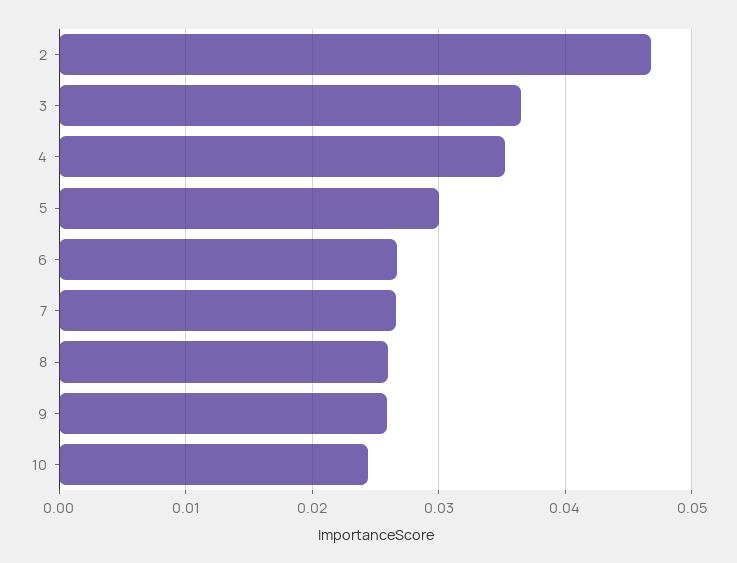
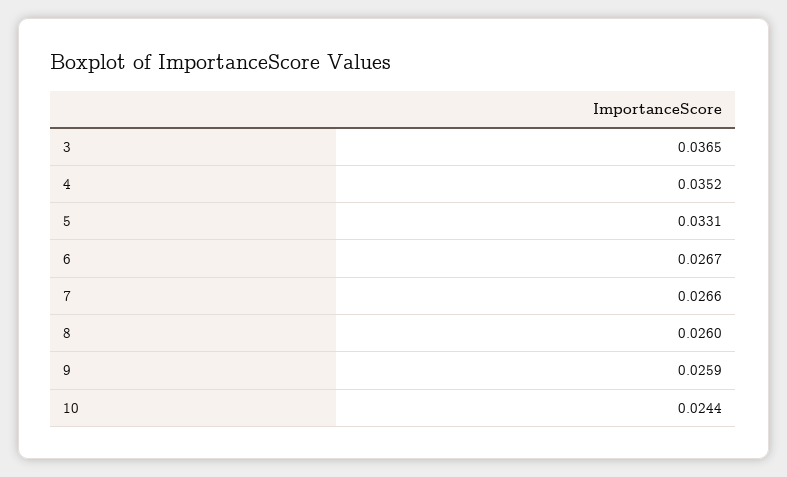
  {
-   "2": 0.047,
    "3": 0.0365,
    "4": 0.0352,
-   "5": 0.03,
+   "5": 0.0331,
    "6": 0.0267,
    "7": 0.0266,
    "8": 0.026,
    "9": 0.0259,
    "10": 0.0244
  }

